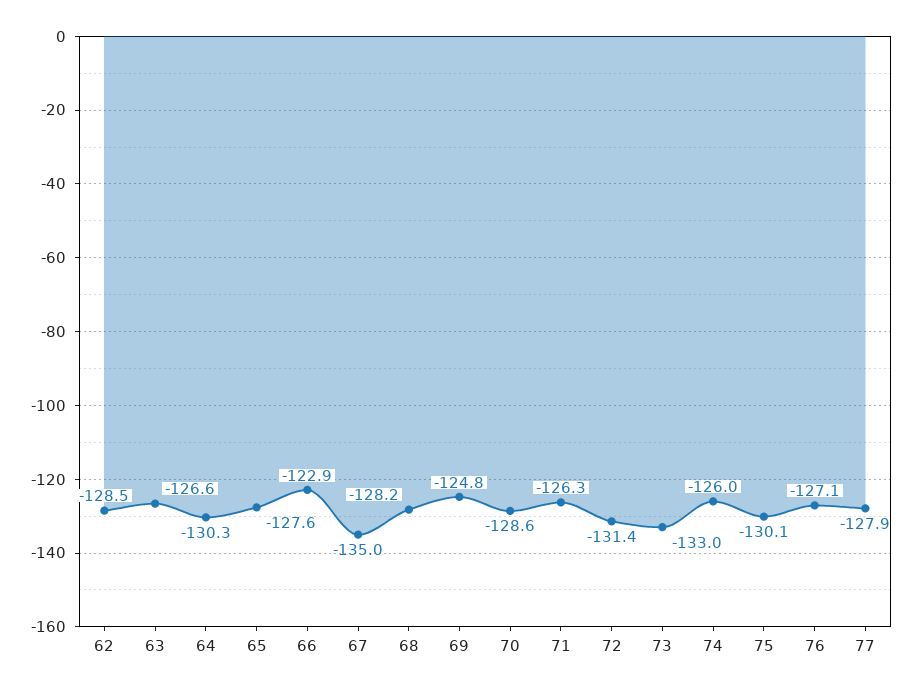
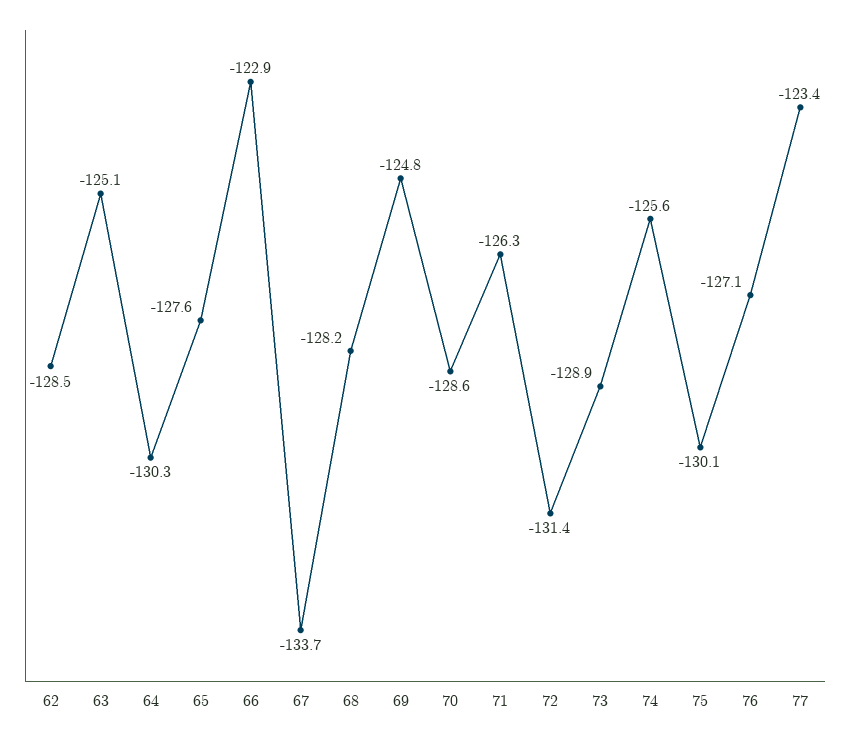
  {
    "62": -128.5,
-   "63": -126.6,
+   "63": -125.1,
    "64": -130.3,
    "65": -127.6,
    "66": -122.9,
-   "67": -135,
+   "67": -133.7,
    "68": -128.2,
    "69": -124.8,
    "70": -128.6,
    "71": -126.3,
    "72": -131.4,
-   "73": -133,
+   "73": -128.9,
-   "74": -126,
+   "74": -125.6,
    "75": -130.1,
    "76": -127.1,
-   "77": -127.9
+   "77": -123.4
  }

